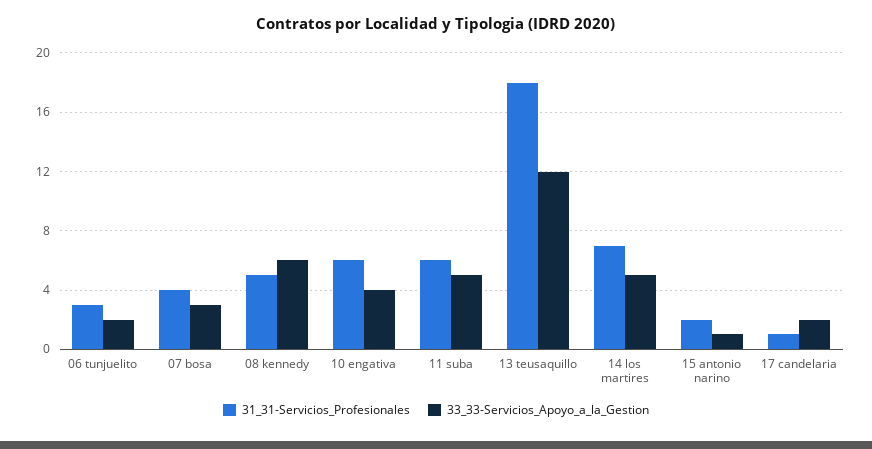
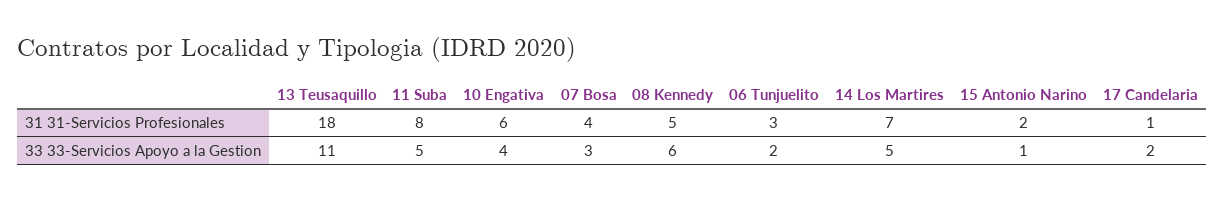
  {
    "31_31-Servicios_Profesionales": {
      "06 tunjuelito": 3,
      "07 bosa": 4,
      "08 kennedy": 5,
      "10 engativa": 6,
-     "11 suba": 6,
+     "11 suba": 8,
      "13 teusaquillo": 18,
      "14 los martires": 7,
      "15 antonio narino": 2,
      "17 candelaria": 1
    },
    "33_33-Servicios_Apoyo_a_la_Gestion": {
      "06 tunjuelito": 2,
      "07 bosa": 3,
      "08 kennedy": 6,
      "10 engativa": 4,
      "11 suba": 5,
-     "13 teusaquillo": 12,
+     "13 teusaquillo": 11,
      "14 los martires": 5,
      "15 antonio narino": 1,
      "17 candelaria": 2
    }
  }

